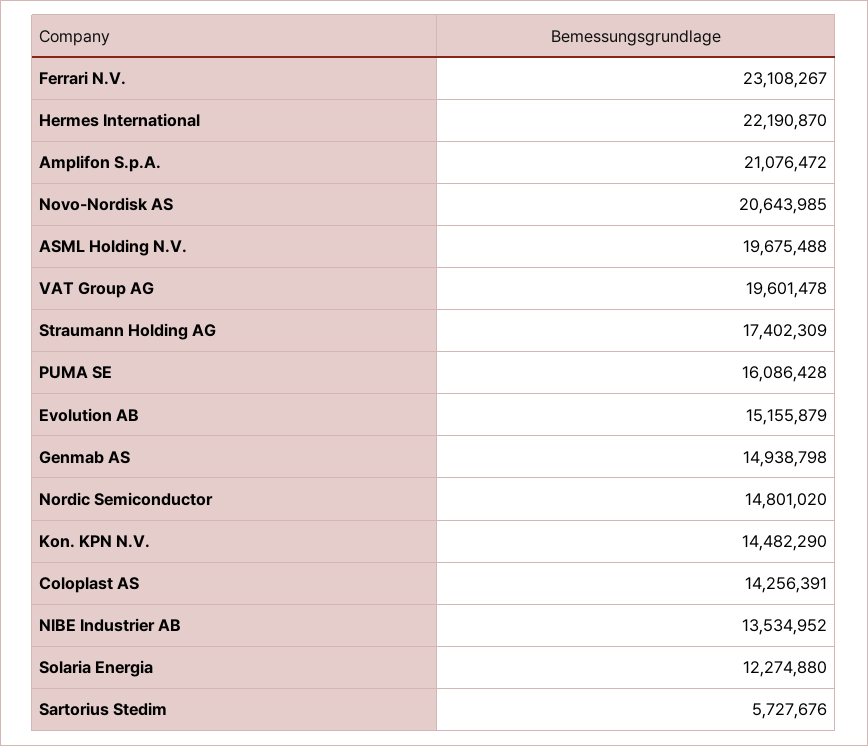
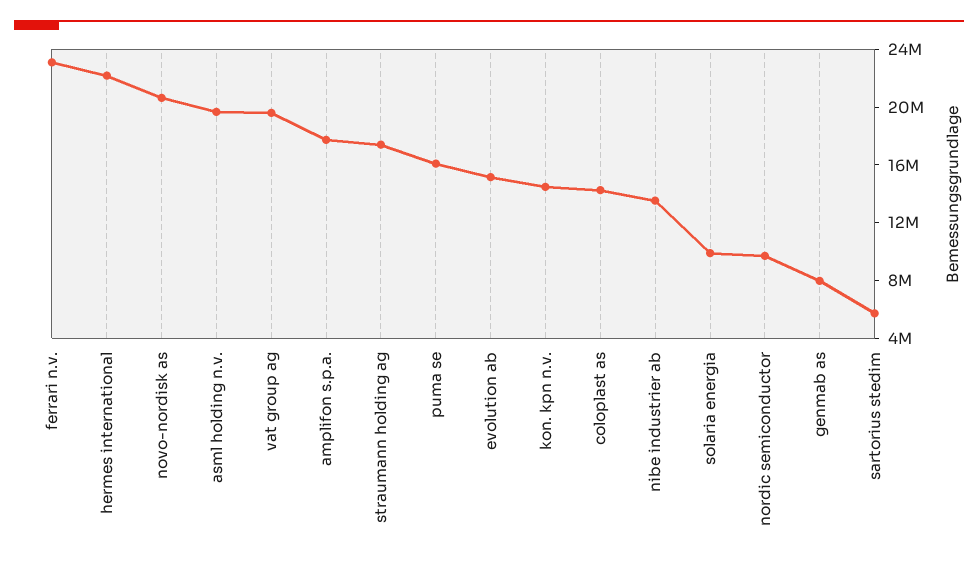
  {
    "Ferrari N.V.": 23108267,
    "Hermes International": 22190870,
-   "Amplifon S.p.A.": 21076472,
+   "Amplifon S.p.A.": 18000000,
    "Novo-Nordisk AS": 20643985,
    "ASML Holding N.V.": 19675488,
    "VAT Group AG": 19601478,
    "Straumann Holding AG": 17402309,
    "PUMA SE": 16086428,
    "Evolution AB": 15155879,
-   "Genmab AS": 14938798,
+   "Genmab AS": 8000000,
-   "Nordic Semiconductor": 14801020,
+   "Nordic Semiconductor": 10000000,
    "Kon. KPN N.V.": 14482290,
    "Coloplast AS": 14256391,
    "NIBE Industrier AB": 13534952,
-   "Solaria Energia": 12274880,
+   "Solaria Energia": 10000000,
    "Sartorius Stedim": 5727676
  }

